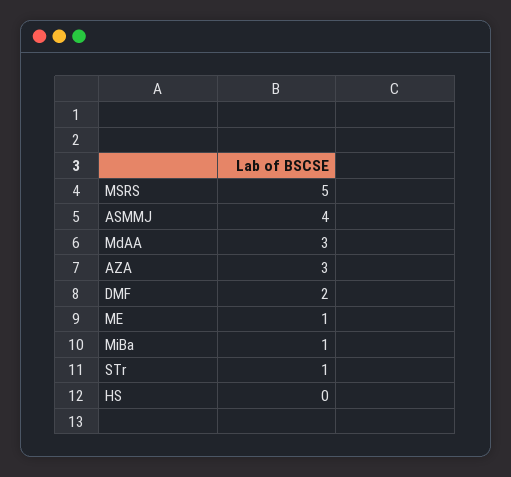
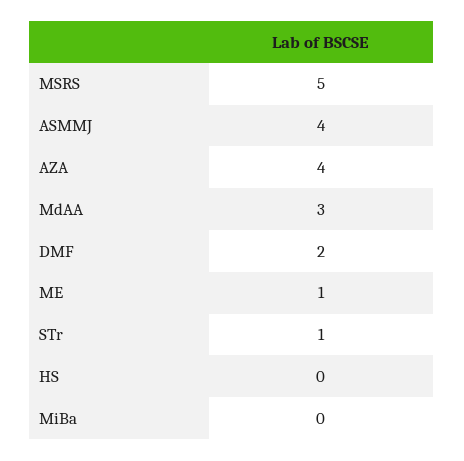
  {
    "MSRS": 5,
    "ASMMJ": 4,
    "MdAA": 3,
-   "AZA": 3,
+   "AZA": 4,
    "DMF": 2,
    "ME": 1,
-   "MiBa": 1,
+   "MiBa": 0,
    "STr": 1,
    "HS": 0
  }

